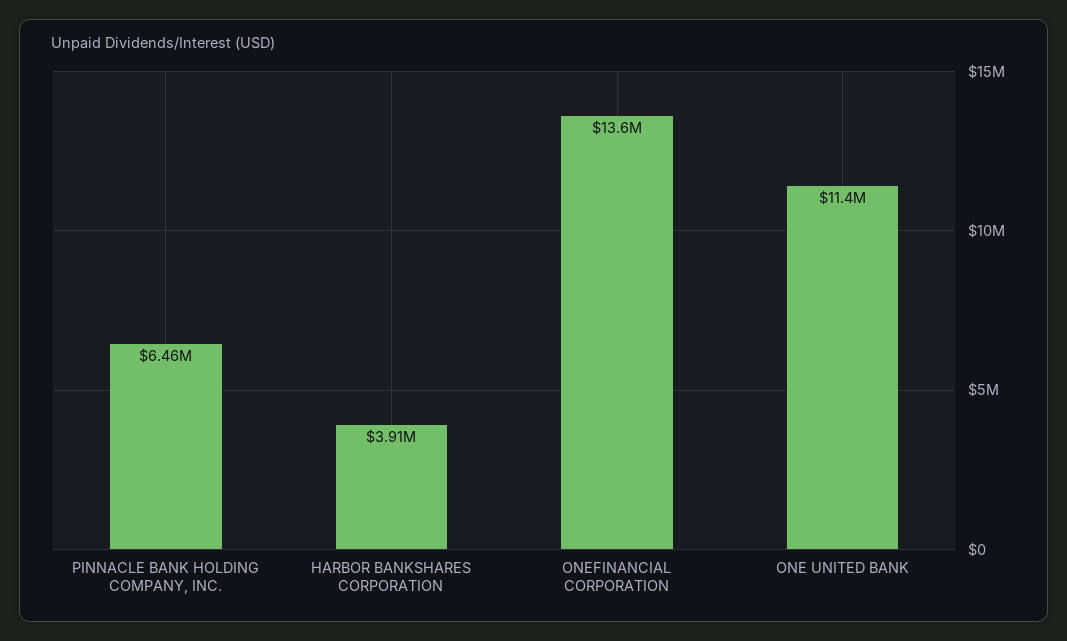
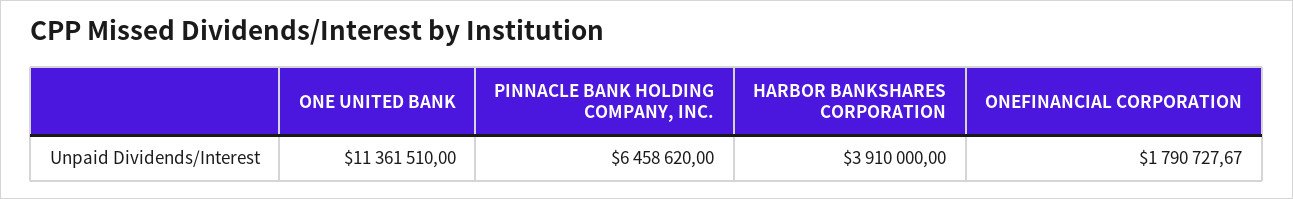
  {
    "PINNACLE BANK HOLDING COMPANY, INC.": 6458620,
    "HARBOR BANKSHARES CORPORATION": 3910000,
-   "ONEFINANCIAL CORPORATION": 13600000,
+   "ONEFINANCIAL CORPORATION": 1790727.67,
    "ONE UNITED BANK": 11361510
  }

